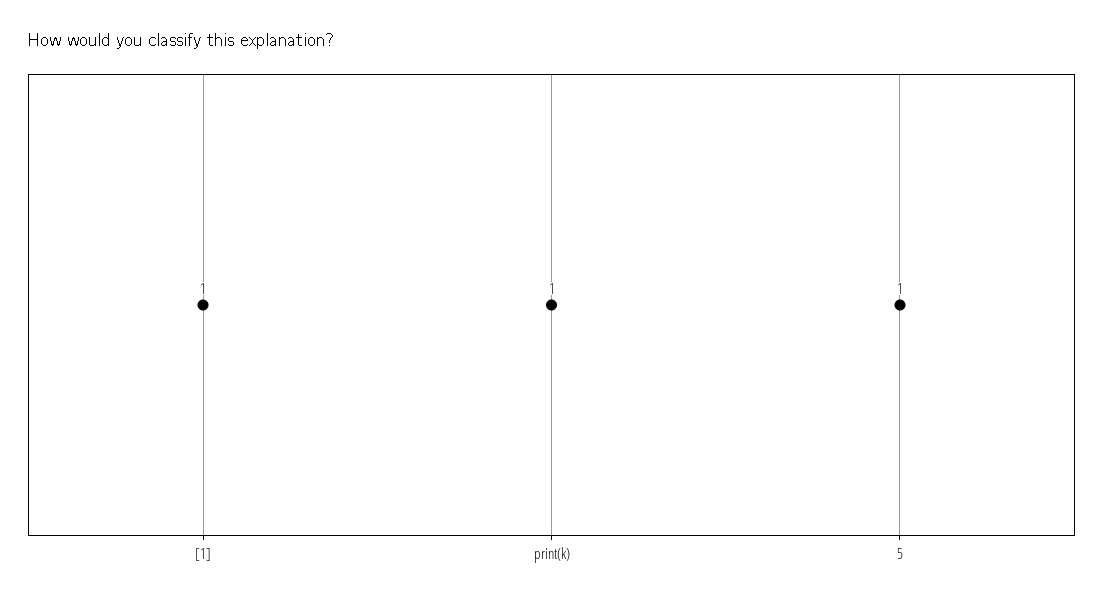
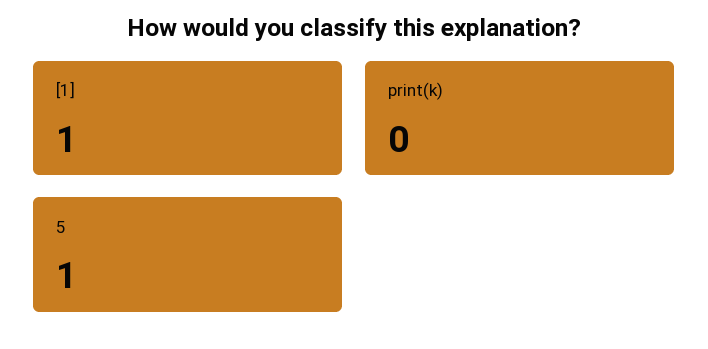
  {
    "[1]": 1,
-   "print(k)": 1,
+   "print(k)": 0,
    "5": 1
  }

